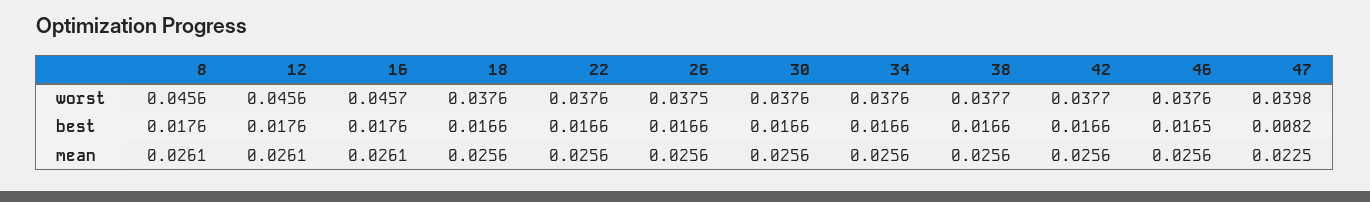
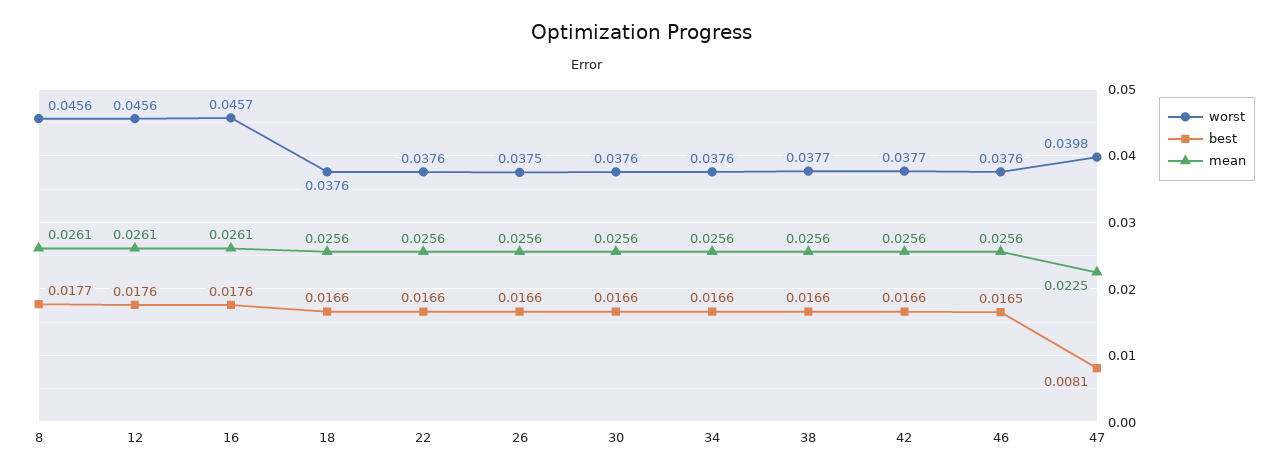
  {
    "worst": {
      "8": 0.0456,
      "12": 0.0456,
      "16": 0.0457,
      "18": 0.0376,
      "22": 0.0376,
      "26": 0.0375,
      "30": 0.0376,
      "34": 0.0376,
      "38": 0.0377,
      "42": 0.0377,
      "46": 0.0376,
      "47": 0.0398
    },
    "best": {
-     "8": 0.0176,
+     "8": 0.0177,
      "12": 0.0176,
      "16": 0.0176,
      "18": 0.0166,
      "22": 0.0166,
      "26": 0.0166,
      "30": 0.0166,
      "34": 0.0166,
      "38": 0.0166,
      "42": 0.0166,
      "46": 0.0165,
-     "47": 0.0082
+     "47": 0.0081
    },
    "mean": {
      "8": 0.0261,
      "12": 0.0261,
      "16": 0.0261,
      "18": 0.0256,
      "22": 0.0256,
      "26": 0.0256,
      "30": 0.0256,
      "34": 0.0256,
      "38": 0.0256,
      "42": 0.0256,
      "46": 0.0256,
      "47": 0.0225
    }
  }

